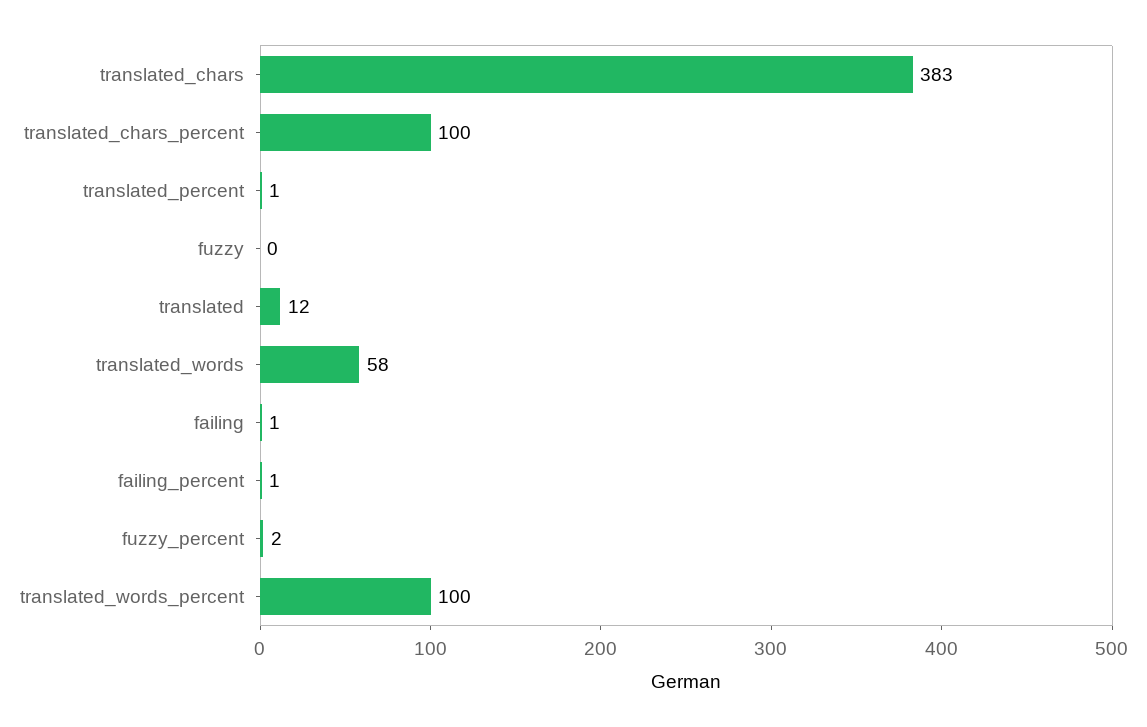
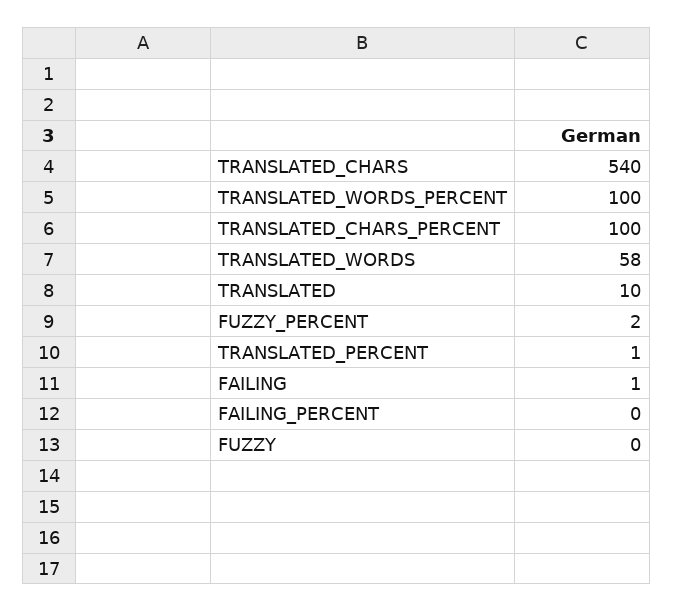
  {
-   "translated_chars": 383,
+   "translated_chars": 540,
    "translated_chars_percent": 100,
    "translated_percent": 1,
    "fuzzy": 0,
-   "translated": 12,
+   "translated": 10,
    "translated_words": 58,
    "failing": 1,
-   "failing_percent": 1,
+   "failing_percent": 0,
    "fuzzy_percent": 2,
    "translated_words_percent": 100
  }

